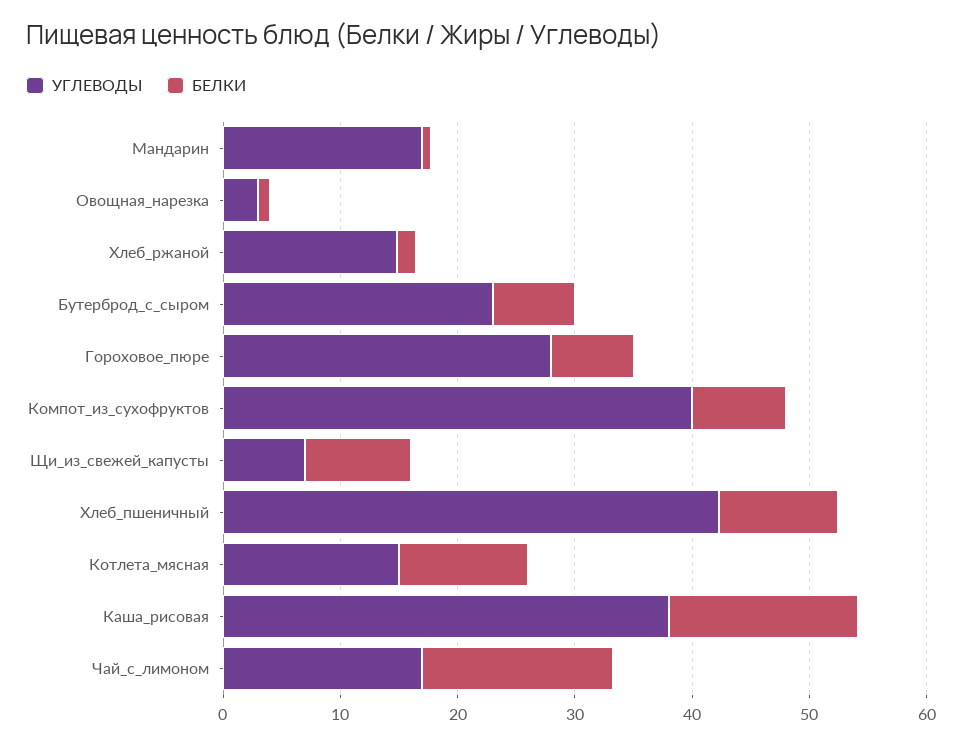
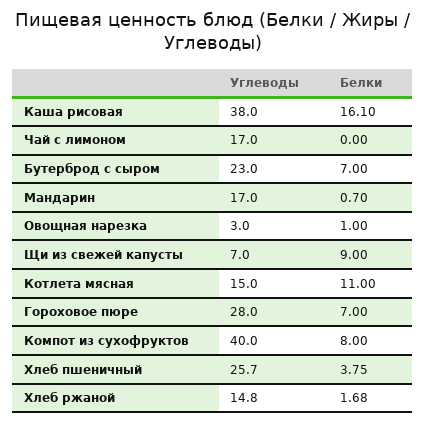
  {
    "УГЛЕВОДЫ": {
      "Мандарин": 17,
      "Овощная_нарезка": 3,
      "Хлеб_ржаной": 14.8,
      "Бутерброд_с_сыром": 23,
      "Гороховое_пюре": 28,
      "Компот_из_сухофруктов": 40,
      "Щи_из_свежей_капусты": 7,
-     "Хлеб_пшеничный": 42,
+     "Хлеб_пшеничный": 25.7,
      "Котлета_мясная": 15,
      "Каша_рисовая": 38,
      "Чай_с_лимоном": 17
    },
    "БЕЛКИ": {
      "Мандарин": 0.7,
      "Овощная_нарезка": 1,
      "Хлеб_ржаной": 1.68,
      "Бутерброд_с_сыром": 7,
      "Гороховое_пюре": 7,
      "Компот_из_сухофруктов": 8,
      "Щи_из_свежей_капусты": 9,
-     "Хлеб_пшеничный": 10,
+     "Хлеб_пшеничный": 3.75,
      "Котлета_мясная": 11,
      "Каша_рисовая": 16.1,
-     "Чай_с_лимоном": 16
+     "Чай_с_лимоном": 0
    }
  }

